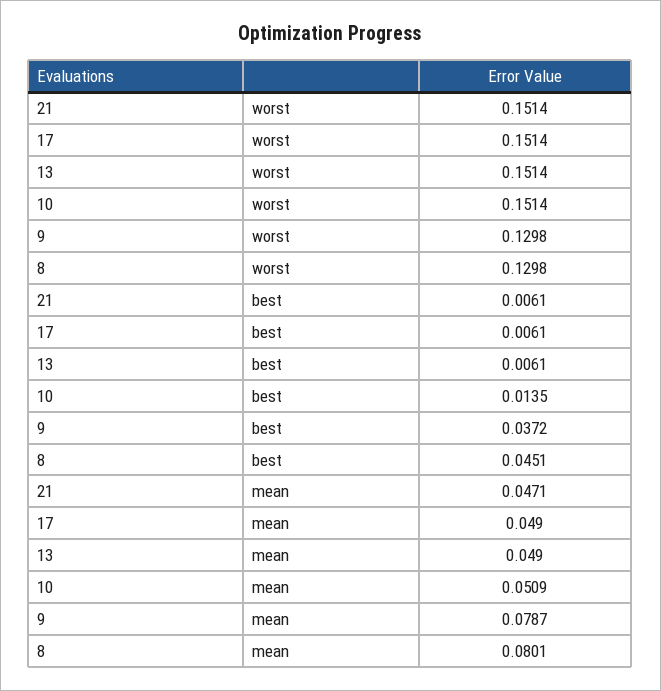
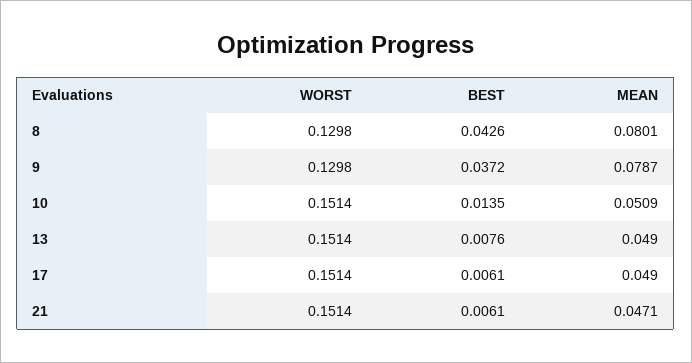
  {
    "21": {
      "worst": 0.1514,
      "best": 0.0061,
      "mean": 0.0471
    },
    "17": {
      "worst": 0.1514,
      "best": 0.0061,
      "mean": 0.049
    },
    "13": {
      "worst": 0.1514,
-     "best": 0.0061,
+     "best": 0.0076,
      "mean": 0.049
    },
    "10": {
      "worst": 0.1514,
      "best": 0.0135,
      "mean": 0.0509
    },
    "9": {
      "worst": 0.1298,
      "best": 0.0372,
      "mean": 0.0787
    },
    "8": {
      "worst": 0.1298,
-     "best": 0.0451,
+     "best": 0.0426,
      "mean": 0.0801
    }
  }

